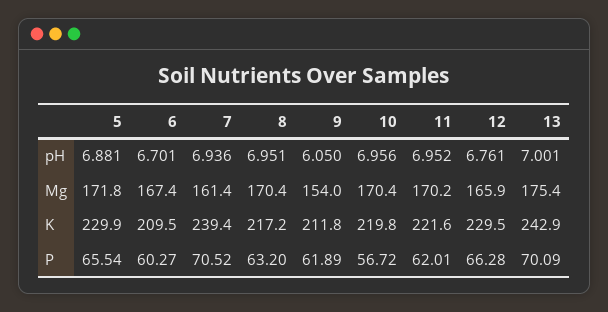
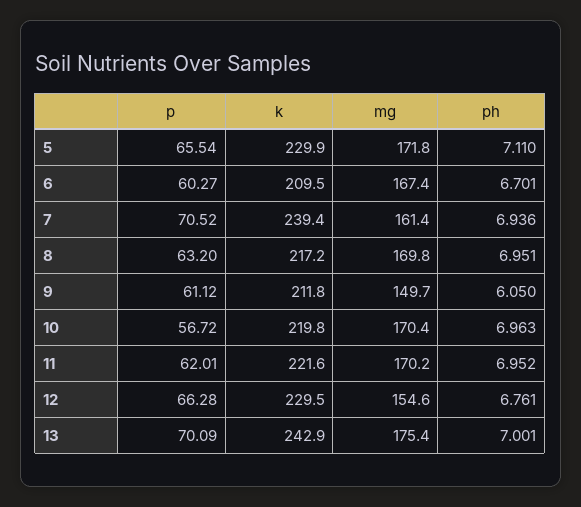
  {
    "5": {
-     "pH": 6.881,
+     "pH": 7.11,
      "Mg": 171.8,
      "K": 229.9,
      "P": 65.54
    },
    "6": {
      "pH": 6.701,
      "Mg": 167.4,
      "K": 209.5,
      "P": 60.27
    },
    "7": {
      "pH": 6.936,
      "Mg": 161.4,
      "K": 239.4,
      "P": 70.52
    },
    "8": {
      "pH": 6.951,
-     "Mg": 170.4,
+     "Mg": 169.8,
      "K": 217.2,
      "P": 63.2
    },
    "9": {
      "pH": 6.05,
-     "Mg": 154,
+     "Mg": 149.7,
      "K": 211.8,
-     "P": 61.89
+     "P": 61.12
    },
    "10": {
-     "pH": 6.956,
+     "pH": 6.963,
      "Mg": 170.4,
      "K": 219.8,
      "P": 56.72
    },
    "11": {
      "pH": 6.952,
      "Mg": 170.2,
      "K": 221.6,
      "P": 62.01
    },
    "12": {
      "pH": 6.761,
-     "Mg": 165.9,
+     "Mg": 154.6,
      "K": 229.5,
      "P": 66.28
    },
    "13": {
      "pH": 7.001,
      "Mg": 175.4,
      "K": 242.9,
      "P": 70.09
    }
  }

